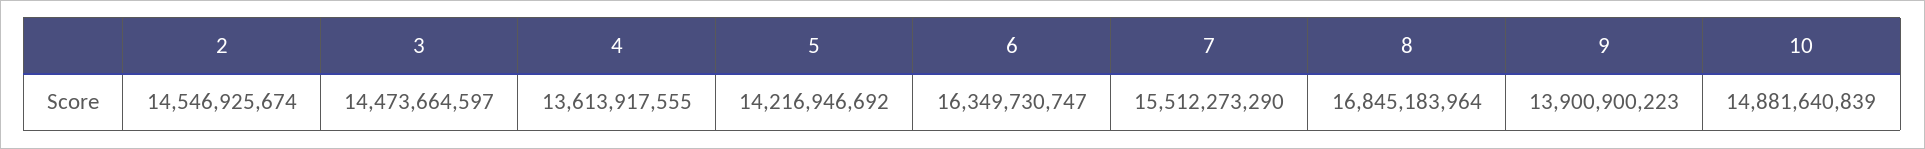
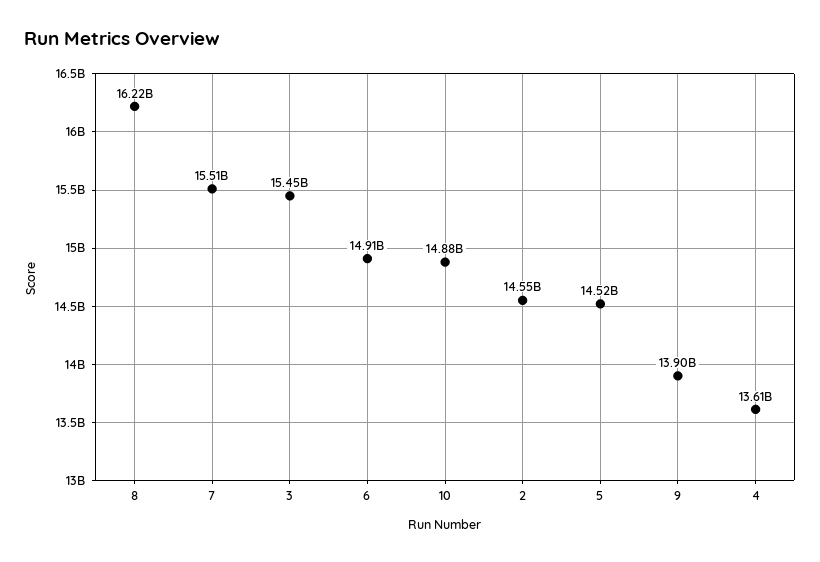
  {
    "2": 14546925674,
-   "3": 14473664597,
+   "3": 15450000000,
    "4": 13613917555,
-   "5": 14216946692,
+   "5": 14520000000,
-   "6": 16349730747,
+   "6": 14910000000,
    "7": 15512273290,
-   "8": 16845183964,
+   "8": 16220000000,
    "9": 13900900223,
    "10": 14881640839
  }

